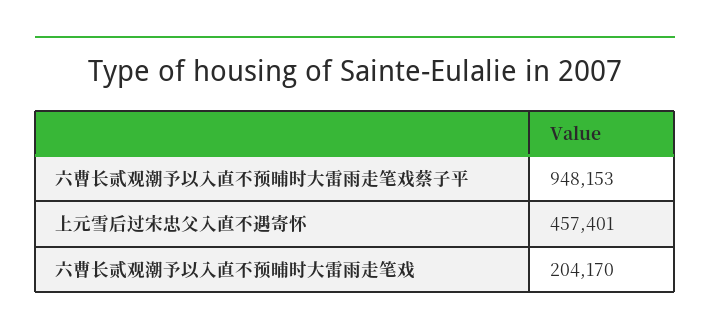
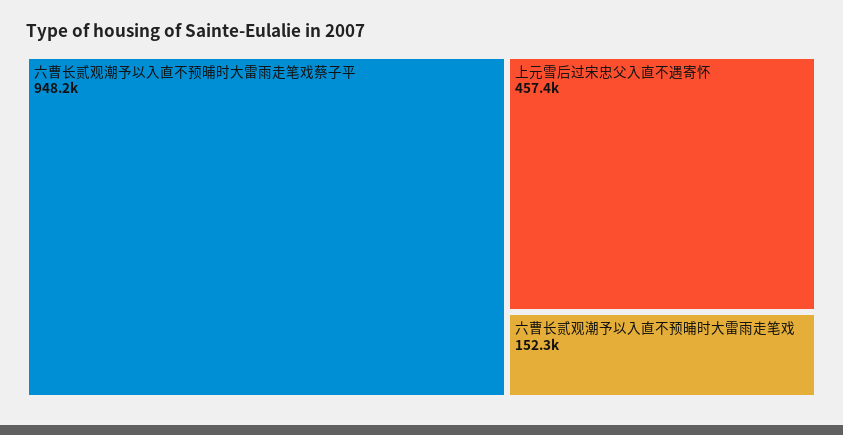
  {
    "六曹长贰观潮予以入直不预晡时大雷雨走笔戏蔡子平": 948153,
    "上元雪后过宋忠父入直不遇寄怀": 457401,
-   "六曹长贰观潮予以入直不预晡时大雷雨走笔戏": 204170
+   "六曹长贰观潮予以入直不预晡时大雷雨走笔戏": 152300
  }

